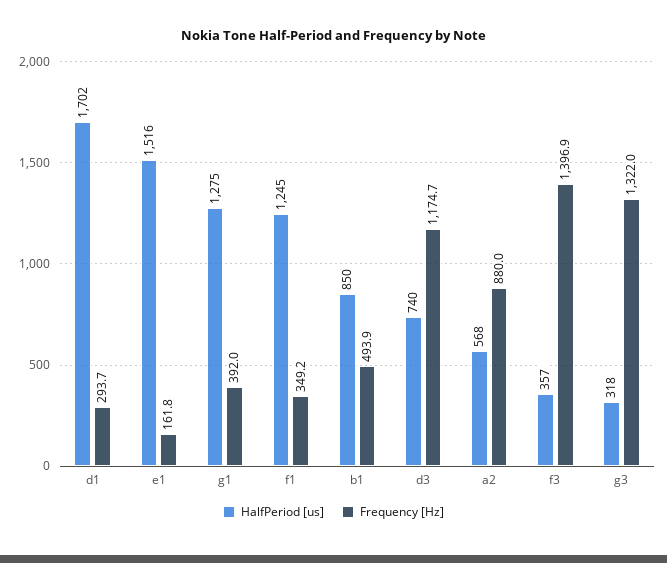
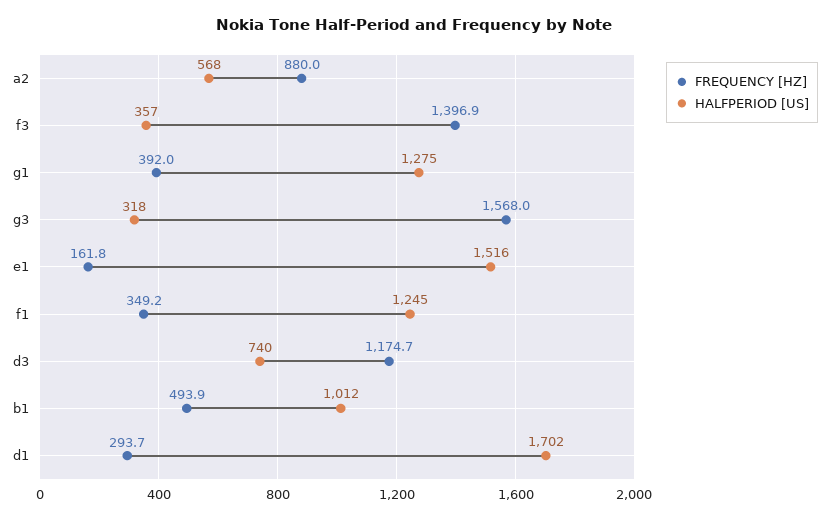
  {
    "HalfPeriod [us]": {
      "d1": 1702,
      "e1": 1516,
      "g1": 1275,
      "f1": 1245,
-     "b1": 850,
+     "b1": 1012,
      "d3": 740,
      "a2": 568,
      "f3": 357,
      "g3": 318
    },
    "Frequency [Hz]": {
      "d1": 293.7,
      "e1": 161.8,
      "g1": 392,
      "f1": 349.2,
      "b1": 493.9,
      "d3": 1174.7,
      "a2": 880,
      "f3": 1396.9,
-     "g3": 1322
+     "g3": 1568
    }
  }

